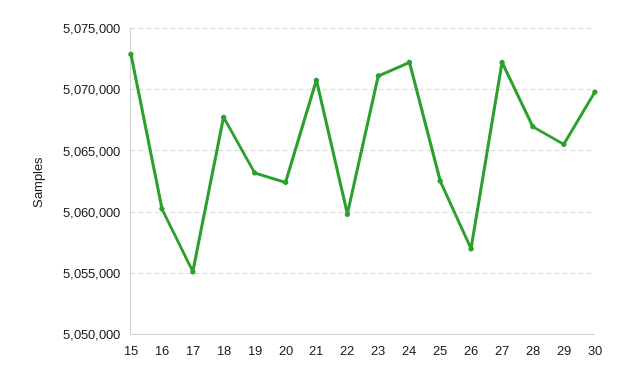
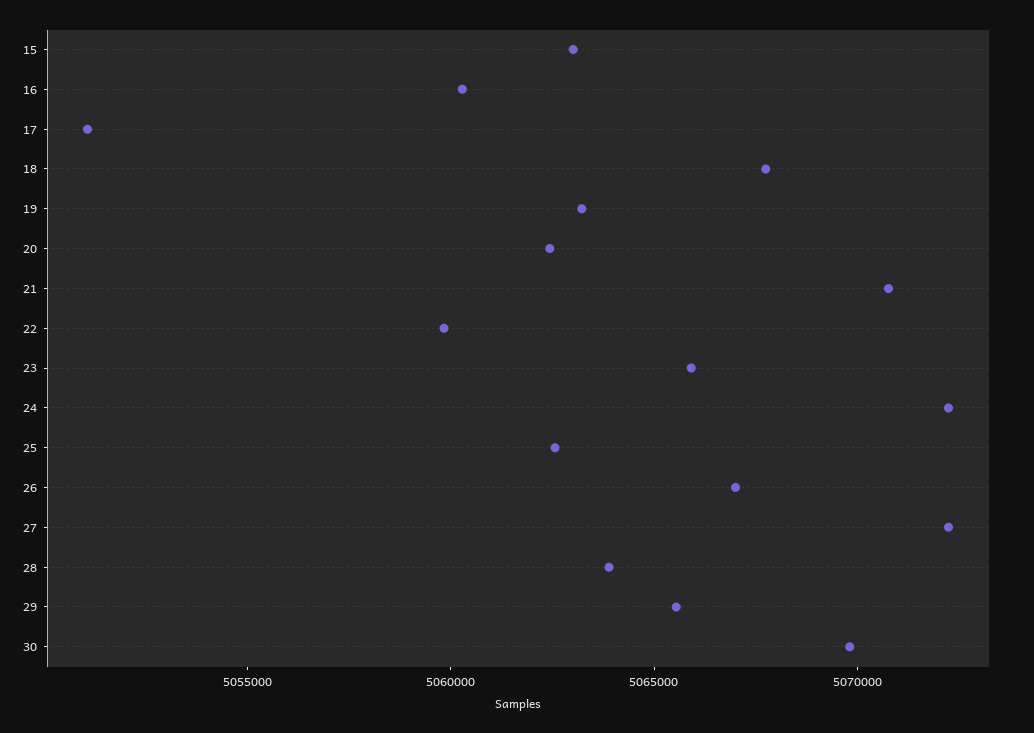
  {
-   "15": 5073000,
+   "15": 5063000,
    "16": 5060500,
-   "17": 5055000,
+   "17": 5051000,
    "18": 5067500,
    "19": 5063000,
    "20": 5062500,
    "21": 5071000,
    "22": 5060000,
-   "23": 5071000,
+   "23": 5066000,
    "24": 5072000,
    "25": 5062500,
-   "26": 5057000,
+   "26": 5067000,
    "27": 5072000,
-   "28": 5067000,
+   "28": 5064000,
    "29": 5065500,
    "30": 5070000
  }

